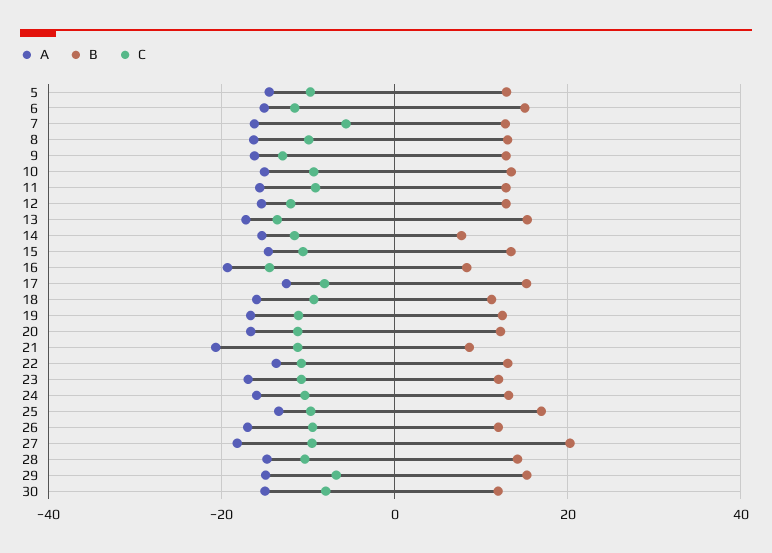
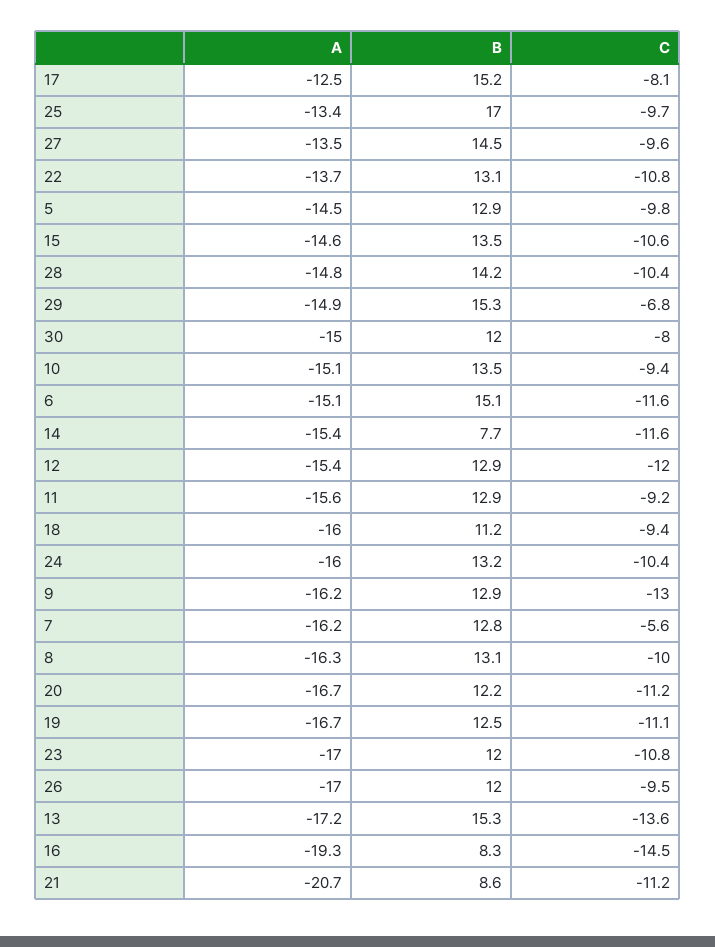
  {
    "A": {
      "5": -14.5,
      "6": -15.1,
      "7": -16.2,
      "8": -16.3,
      "9": -16.2,
      "10": -15.1,
      "11": -15.6,
      "12": -15.4,
      "13": -17.2,
      "14": -15.4,
      "15": -14.6,
      "16": -19.3,
      "17": -12.5,
      "18": -16,
      "19": -16.7,
      "20": -16.7,
      "21": -20.7,
      "22": -13.7,
      "23": -17,
      "24": -16,
      "25": -13.4,
      "26": -17,
-     "27": -18,
+     "27": -13.5,
      "28": -14.8,
      "29": -14.9,
      "30": -15
    },
    "B": {
      "5": 12.9,
      "6": 15.1,
      "7": 12.8,
      "8": 13.1,
      "9": 12.9,
      "10": 13.5,
      "11": 12.9,
      "12": 12.9,
      "13": 15.3,
      "14": 7.7,
      "15": 13.5,
      "16": 8.3,
      "17": 15.2,
      "18": 11.2,
      "19": 12.5,
      "20": 12.2,
      "21": 8.6,
      "22": 13.1,
      "23": 12,
      "24": 13.2,
      "25": 17,
      "26": 12,
-     "27": 20,
+     "27": 14.5,
      "28": 14.2,
      "29": 15.3,
      "30": 12
    },
    "C": {
      "5": -9.8,
      "6": -11.6,
      "7": -5.6,
      "8": -10,
      "9": -13,
      "10": -9.4,
      "11": -9.2,
      "12": -12,
      "13": -13.6,
      "14": -11.6,
      "15": -10.6,
      "16": -14.5,
      "17": -8.1,
      "18": -9.4,
      "19": -11.1,
      "20": -11.2,
      "21": -11.2,
      "22": -10.8,
      "23": -10.8,
      "24": -10.4,
      "25": -9.7,
      "26": -9.5,
      "27": -9.6,
      "28": -10.4,
      "29": -6.8,
      "30": -8
    }
  }

